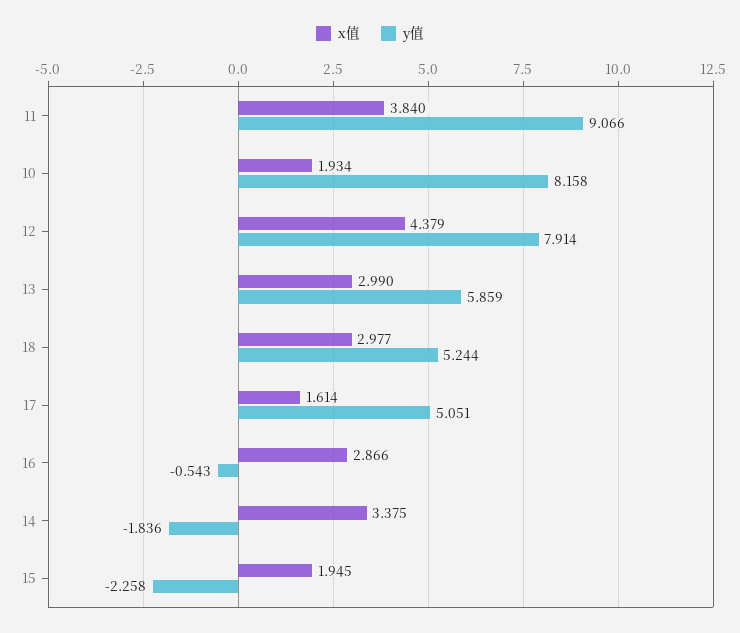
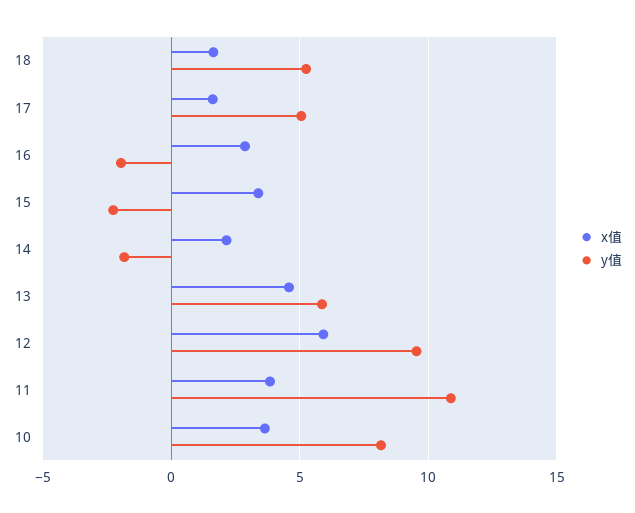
  {
    "x值": {
      "11": 3.84,
-     "10": 1.934,
+     "10": 3.5,
-     "12": 4.379,
+     "12": 6,
-     "13": 2.99,
+     "13": 4.5,
-     "18": 2.977,
+     "18": 1.5,
      "17": 1.614,
      "16": 2.866,
-     "14": 3.375,
+     "14": 2,
-     "15": 1.945
+     "15": 3.5
    },
    "y值": {
-     "11": 9.066,
+     "11": 11,
      "10": 8.158,
-     "12": 7.914,
+     "12": 9.5,
      "13": 5.859,
      "18": 5.244,
      "17": 5.051,
-     "16": -0.543,
+     "16": -2,
      "14": -1.836,
      "15": -2.258
    }
  }

